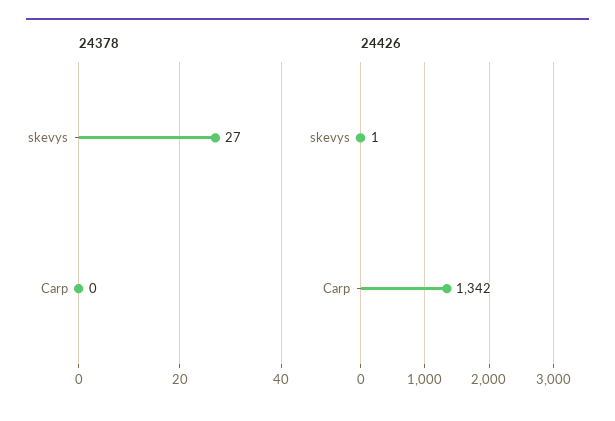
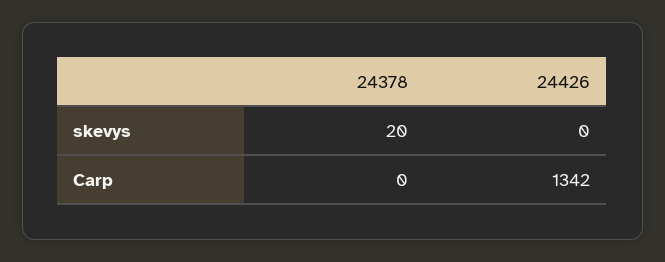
  {
    "24378": {
-     "skevys": 27,
+     "skevys": 20,
      "Carp": 0
    },
    "24426": {
-     "skevys": 1,
+     "skevys": 0,
      "Carp": 1342
    }
  }

